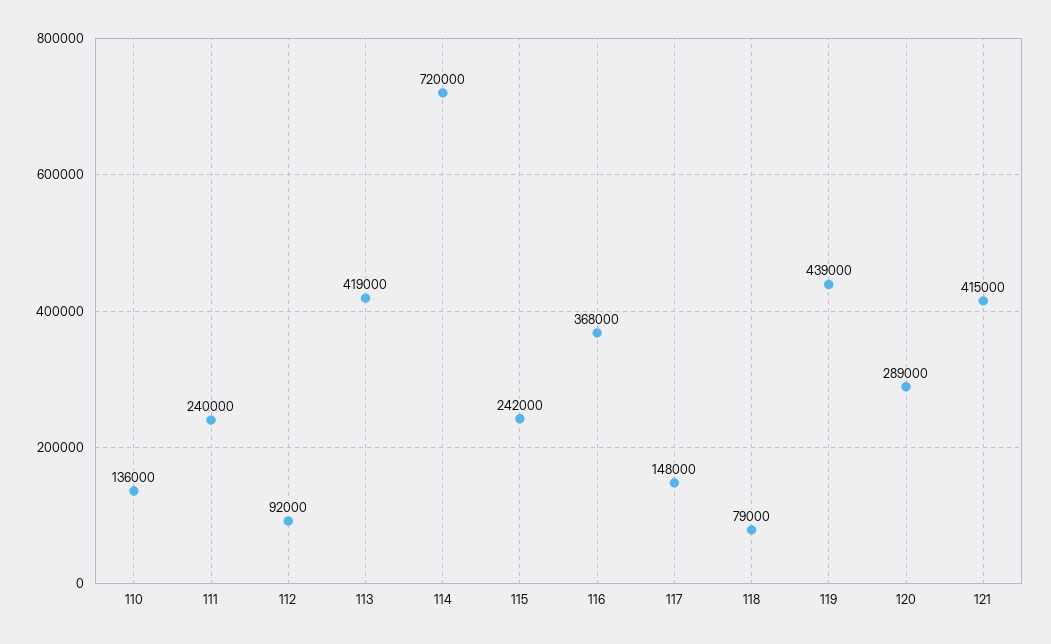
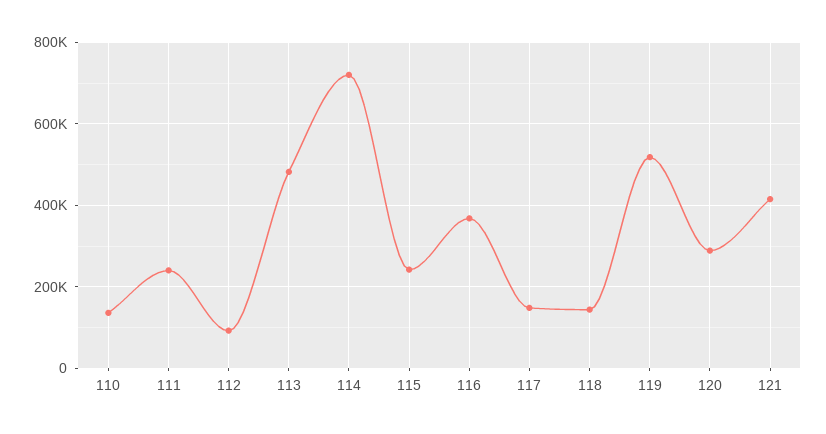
  {
    "110": 136000,
    "111": 240000,
    "112": 92000,
-   "113": 419000,
+   "113": 480000,
    "114": 720000,
    "115": 242000,
    "116": 368000,
    "117": 148000,
-   "118": 79000,
+   "118": 140000,
-   "119": 439000,
+   "119": 520000,
    "120": 289000,
    "121": 415000
  }

